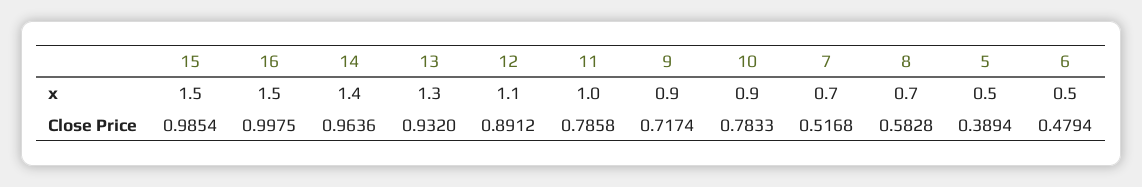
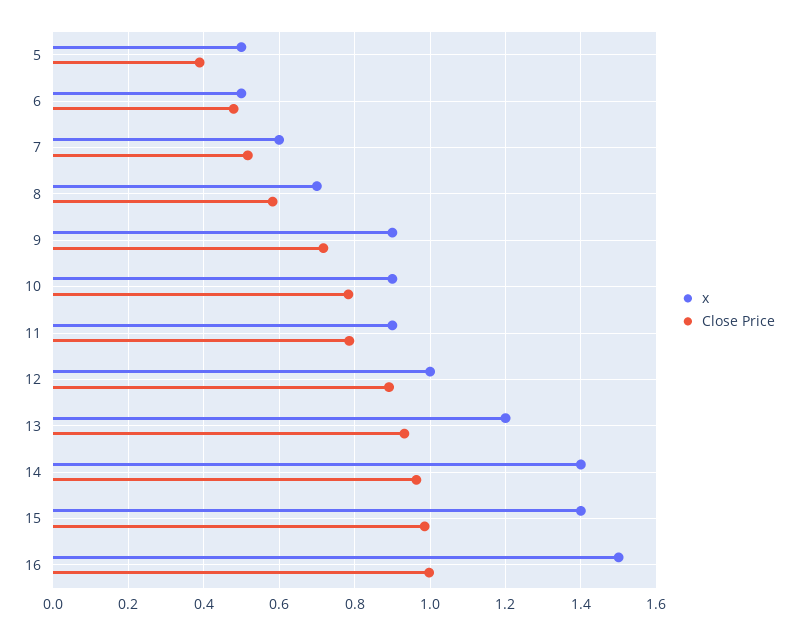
  {
    "x": {
-     "15": 1.5,
+     "15": 1.4,
      "16": 1.5,
      "14": 1.4,
-     "13": 1.3,
+     "13": 1.2,
-     "12": 1.1,
+     "12": 1,
-     "11": 1,
+     "11": 0.9,
      "9": 0.9,
      "10": 0.9,
-     "7": 0.7,
+     "7": 0.6,
      "8": 0.7,
      "5": 0.5,
      "6": 0.5
    },
    "Close Price": {
      "15": 0.9854,
      "16": 0.9975,
      "14": 0.9636,
      "13": 0.932,
      "12": 0.8912,
      "11": 0.7858,
      "9": 0.7174,
      "10": 0.7833,
      "7": 0.5168,
      "8": 0.5828,
      "5": 0.3894,
      "6": 0.4794
    }
  }

